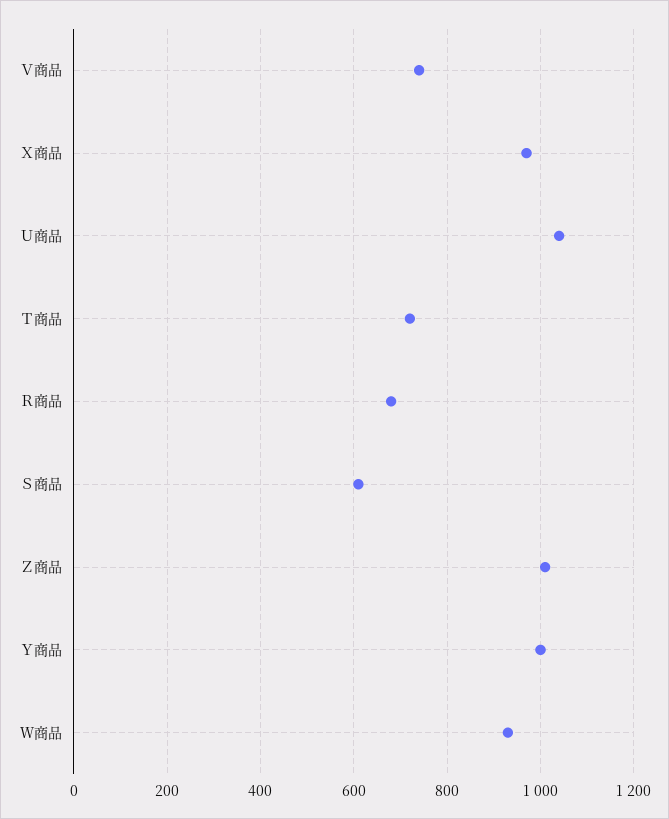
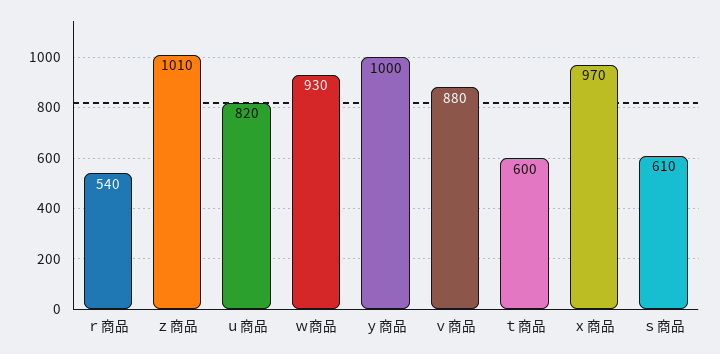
  {
-   "Ｖ商品": 740,
+   "Ｖ商品": 880,
    "Ｘ商品": 970,
-   "Ｕ商品": 1040,
+   "Ｕ商品": 820,
-   "Ｔ商品": 720,
+   "Ｔ商品": 600,
-   "Ｒ商品": 680,
+   "Ｒ商品": 540,
    "Ｓ商品": 610,
    "Ｚ商品": 1010,
    "Ｙ商品": 1000,
    "Ｗ商品": 930
  }

